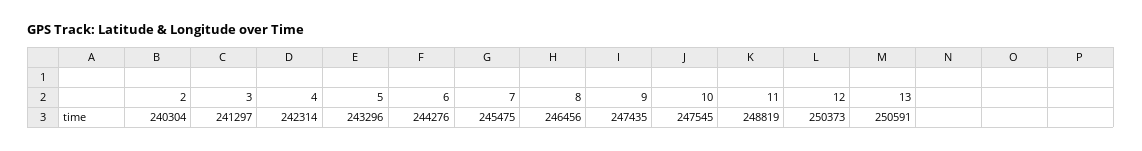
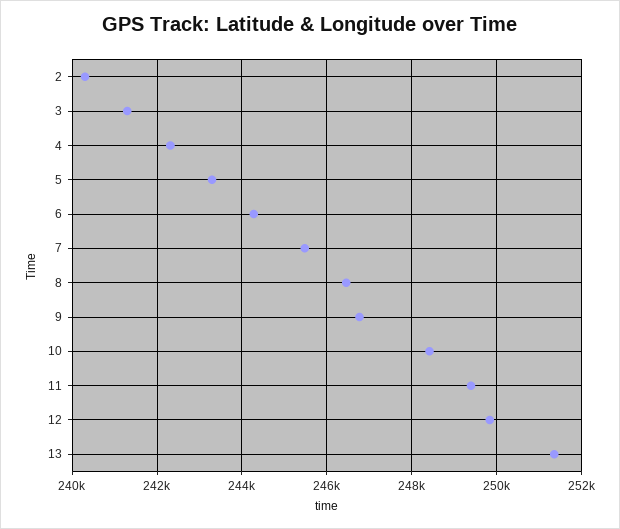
  {
    "2": 240304,
    "3": 241297,
    "4": 242314,
    "5": 243296,
    "6": 244276,
    "7": 245475,
    "8": 246456,
-   "9": 247435,
+   "9": 246800,
-   "10": 247545,
+   "10": 248400,
-   "11": 248819,
+   "11": 249400,
-   "12": 250373,
+   "12": 249800,
-   "13": 250591
+   "13": 251400
  }

